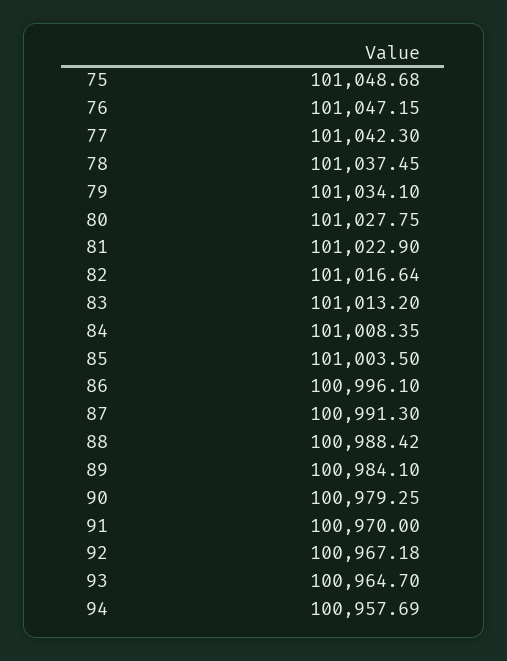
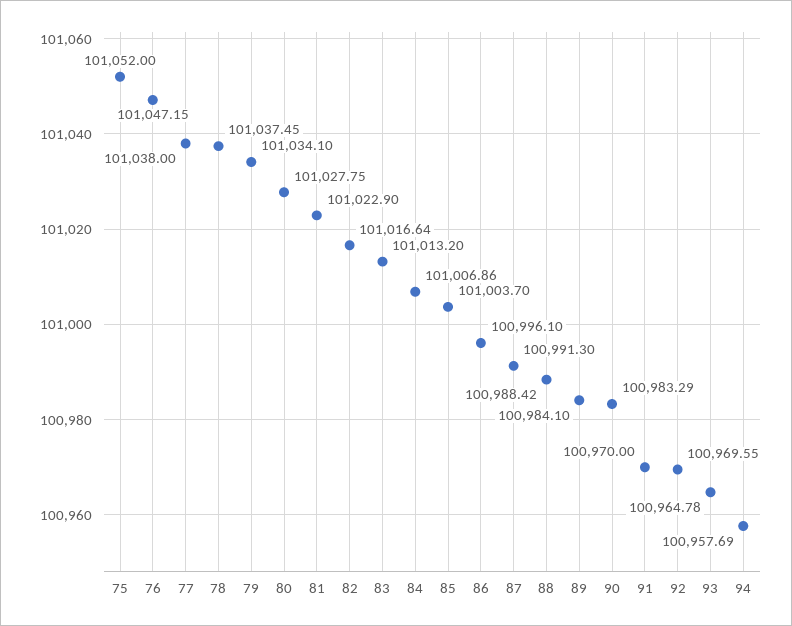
  {
-   "75": 101048.68,
+   "75": 101052,
    "76": 101047.15,
-   "77": 101042.3,
+   "77": 101038,
    "78": 101037.45,
    "79": 101034.1,
    "80": 101027.75,
    "81": 101022.9,
    "82": 101016.64,
    "83": 101013.2,
-   "84": 101008.35,
+   "84": 101006.86,
-   "85": 101003.5,
+   "85": 101003.7,
    "86": 100996.1,
    "87": 100991.3,
    "88": 100988.42,
    "89": 100984.1,
-   "90": 100979.25,
+   "90": 100983.29,
    "91": 100970,
-   "92": 100967.18,
+   "92": 100969.55,
-   "93": 100964.7,
+   "93": 100964.78,
    "94": 100957.69
  }

